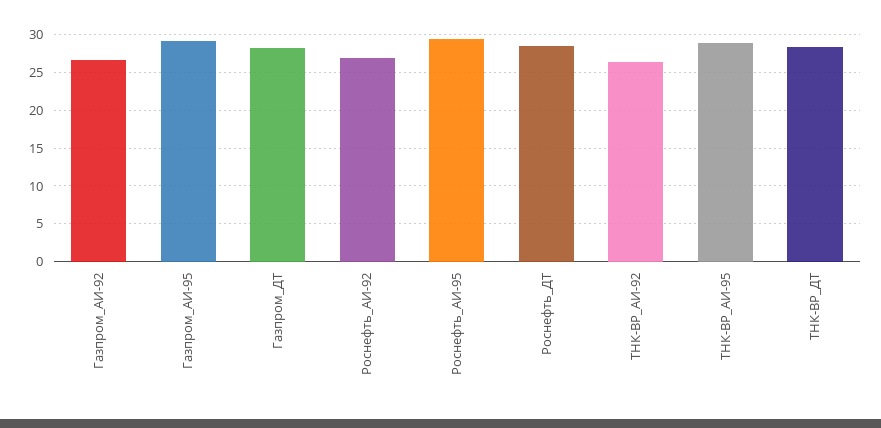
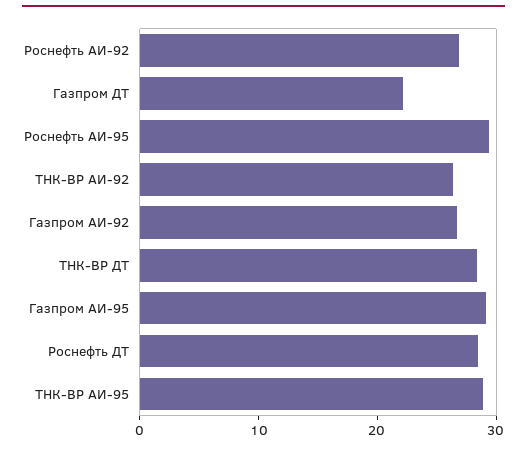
  {
    "Газпром_АИ-92": 27,
    "Газпром_АИ-95": 29,
-   "Газпром_ДТ": 28,
+   "Газпром_ДТ": 22,
    "Роснефть_АИ-92": 27,
    "Роснефть_АИ-95": 29,
    "Роснефть_ДТ": 29,
    "ТНК-ВР_АИ-92": 26,
    "ТНК-ВР_АИ-95": 29,
    "ТНК-ВР_ДТ": 28
  }

